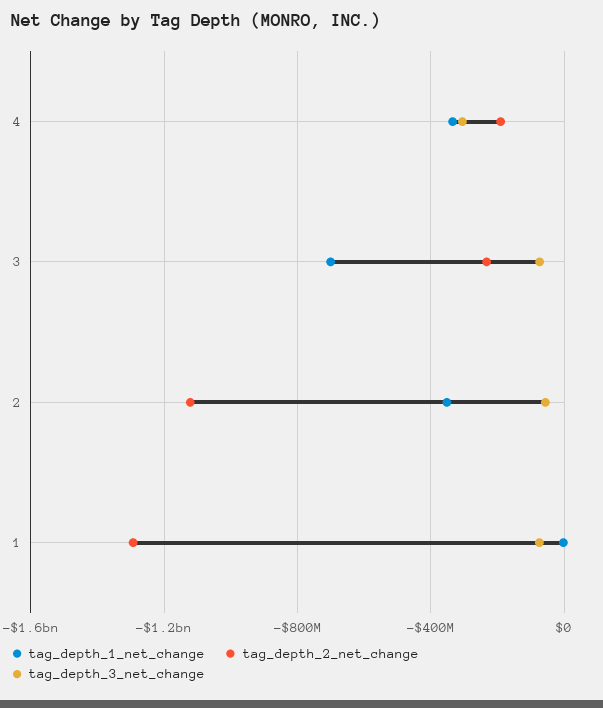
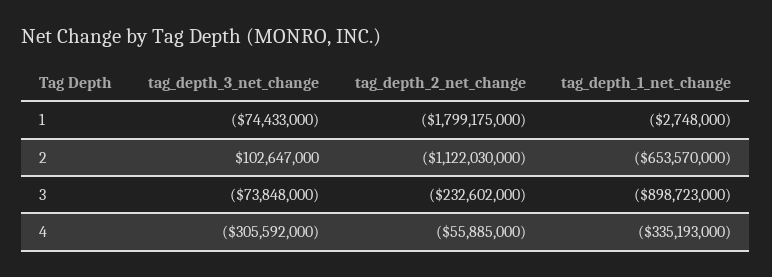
  {
    "tag_depth_1_net_change": {
      "4": -335193000,
-     "3": -700000000,
+     "3": -898723000,
-     "2": -350000000,
+     "2": -653570000,
      "1": -2748000
    },
    "tag_depth_2_net_change": {
-     "4": -200000000,
+     "4": -55885000,
      "3": -232602000,
      "2": -1122030000,
-     "1": -1300000000
+     "1": -1799175000
    },
    "tag_depth_3_net_change": {
      "4": -305592000,
      "3": -73848000,
-     "2": -50000000,
+     "2": 102647000,
      "1": -74433000
    }
  }

